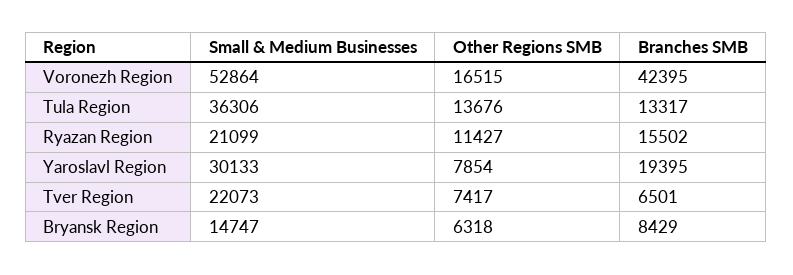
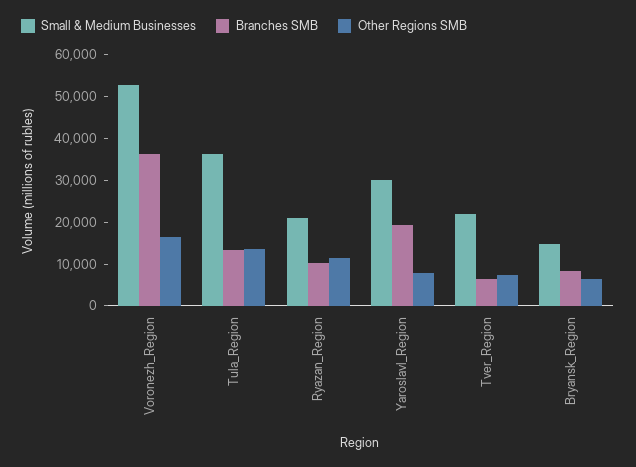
  {
    "Small & Medium Businesses": {
      "Voronezh Region": 52864,
      "Tula Region": 36306,
      "Ryazan Region": 21099,
      "Yaroslavl Region": 30133,
      "Tver Region": 22073,
      "Bryansk Region": 14747
    },
    "Other Regions SMB": {
      "Voronezh Region": 16515,
      "Tula Region": 13676,
      "Ryazan Region": 11427,
      "Yaroslavl Region": 7854,
      "Tver Region": 7417,
      "Bryansk Region": 6318
    },
    "Branches SMB": {
-     "Voronezh Region": 42395,
+     "Voronezh Region": 36000,
      "Tula Region": 13317,
-     "Ryazan Region": 15502,
+     "Ryazan Region": 10000,
      "Yaroslavl Region": 19395,
      "Tver Region": 6501,
      "Bryansk Region": 8429
    }
  }

